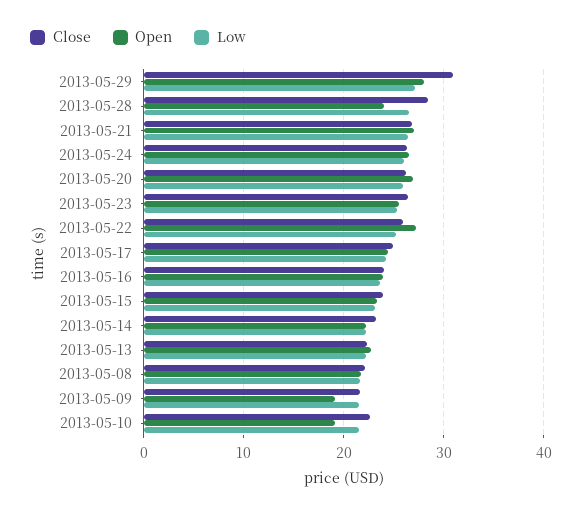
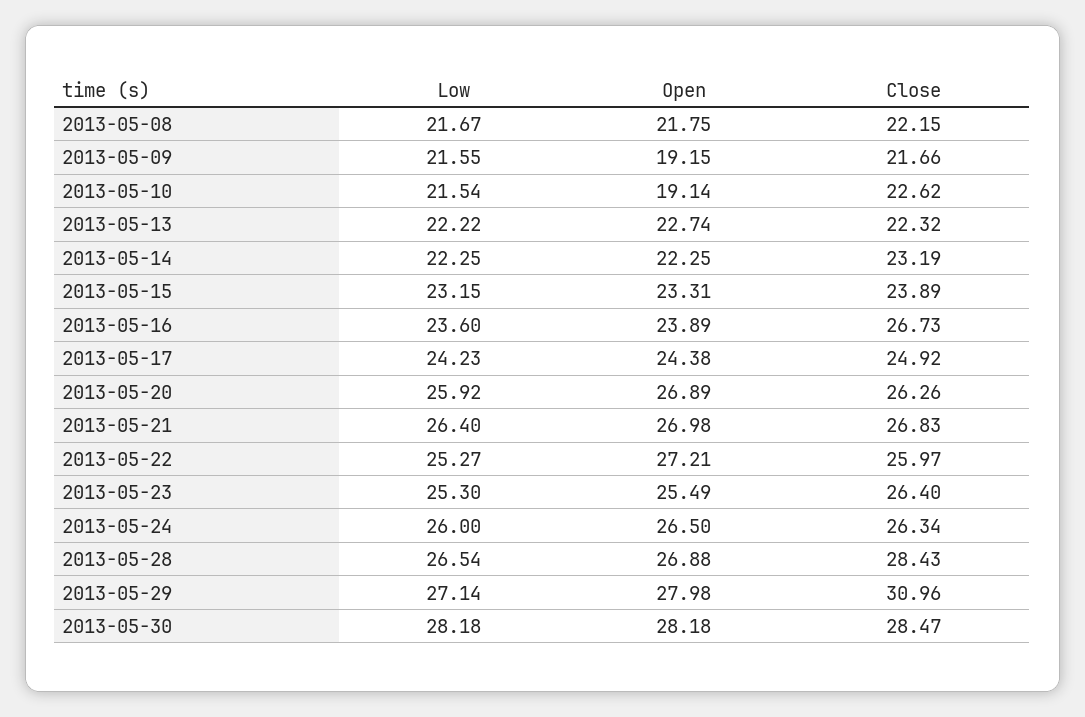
  {
    "Close": {
      "2013-05-29": 30.96,
      "2013-05-28": 28.43,
      "2013-05-21": 26.83,
      "2013-05-24": 26.34,
      "2013-05-20": 26.26,
      "2013-05-23": 26.4,
      "2013-05-22": 25.97,
      "2013-05-17": 24.92,
-     "2013-05-16": 24,
+     "2013-05-16": 26.73,
      "2013-05-15": 23.89,
      "2013-05-14": 23.19,
      "2013-05-13": 22.32,
      "2013-05-08": 22.15,
      "2013-05-09": 21.66,
-     "2013-05-10": 22.62
+     "2013-05-10": 22.62,
+     "2013-05-30": 28.47
    },
    "Open": {
      "2013-05-29": 27.98,
-     "2013-05-28": 24,
+     "2013-05-28": 26.88,
      "2013-05-21": 26.98,
      "2013-05-24": 26.5,
      "2013-05-20": 26.89,
      "2013-05-23": 25.49,
      "2013-05-22": 27.21,
      "2013-05-17": 24.38,
      "2013-05-16": 23.89,
      "2013-05-15": 23.31,
      "2013-05-14": 22.25,
      "2013-05-13": 22.74,
      "2013-05-08": 21.75,
      "2013-05-09": 19.15,
-     "2013-05-10": 19.14
+     "2013-05-10": 19.14,
+     "2013-05-30": 28.18
    },
    "Low": {
      "2013-05-29": 27.14,
      "2013-05-28": 26.54,
      "2013-05-21": 26.4,
      "2013-05-24": 26,
      "2013-05-20": 25.92,
      "2013-05-23": 25.3,
      "2013-05-22": 25.27,
      "2013-05-17": 24.23,
      "2013-05-16": 23.6,
      "2013-05-15": 23.15,
      "2013-05-14": 22.25,
      "2013-05-13": 22.22,
      "2013-05-08": 21.67,
      "2013-05-09": 21.55,
-     "2013-05-10": 21.54
+     "2013-05-10": 21.54,
+     "2013-05-30": 28.18
    }
  }

